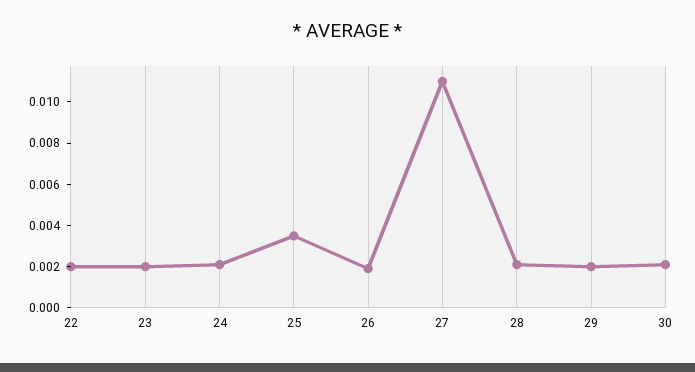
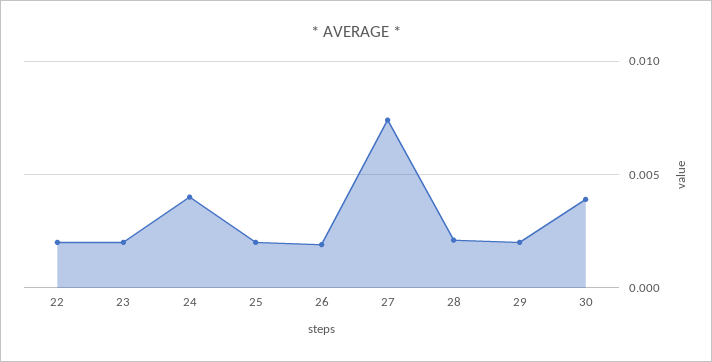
  {
    "22": 0.002,
    "23": 0.002,
-   "24": 0.002,
+   "24": 0.004,
-   "25": 0.0035,
+   "25": 0.002,
    "26": 0.002,
-   "27": 0.011,
+   "27": 0.0075,
    "28": 0.002,
    "29": 0.002,
-   "30": 0.002
+   "30": 0.004
  }

